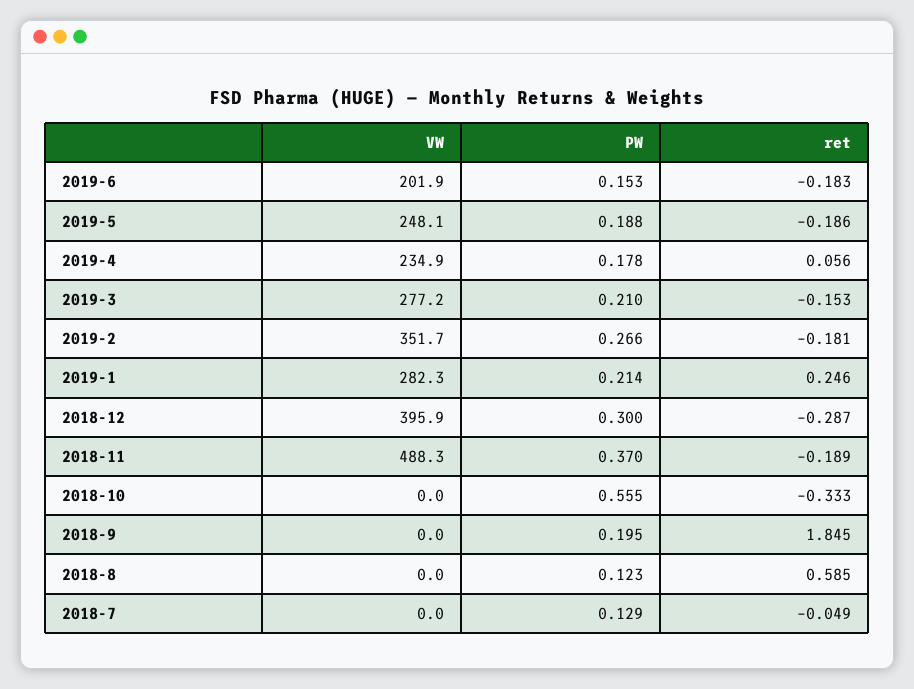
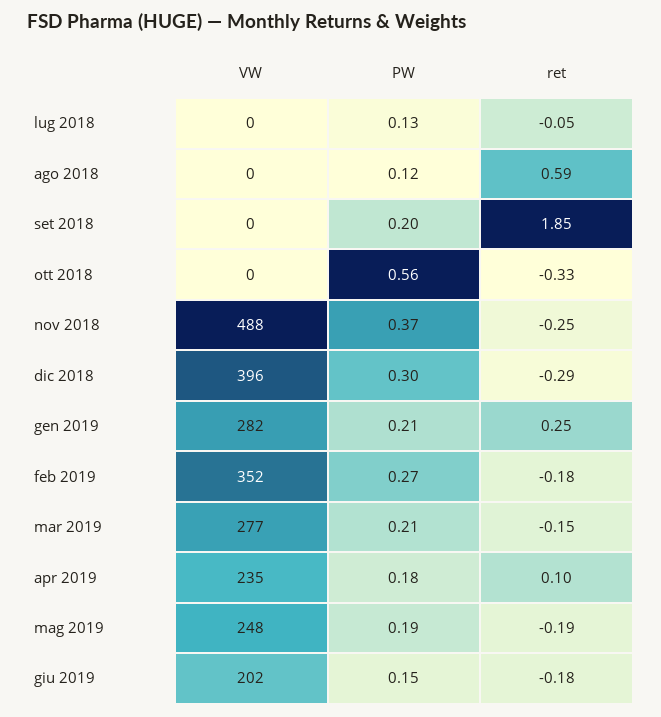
  {
    "VW": {
      "2019-6": 201.9,
      "2019-5": 248.1,
      "2019-4": 234.9,
      "2019-3": 277.2,
      "2019-2": 351.7,
      "2019-1": 282.3,
      "2018-12": 395.9,
      "2018-11": 488.3,
      "2018-10": 0,
      "2018-9": 0,
      "2018-8": 0,
      "2018-7": 0
    },
    "PW": {
      "2019-6": 0.153,
      "2019-5": 0.188,
      "2019-4": 0.178,
      "2019-3": 0.21,
      "2019-2": 0.266,
      "2019-1": 0.214,
      "2018-12": 0.3,
      "2018-11": 0.37,
      "2018-10": 0.555,
      "2018-9": 0.195,
      "2018-8": 0.123,
      "2018-7": 0.129
    },
    "ret": {
      "2019-6": -0.183,
      "2019-5": -0.186,
-     "2019-4": 0.056,
+     "2019-4": 0.1,
      "2019-3": -0.153,
      "2019-2": -0.181,
      "2019-1": 0.246,
      "2018-12": -0.287,
-     "2018-11": -0.189,
+     "2018-11": -0.25,
      "2018-10": -0.333,
      "2018-9": 1.845,
      "2018-8": 0.585,
      "2018-7": -0.049
    }
  }

